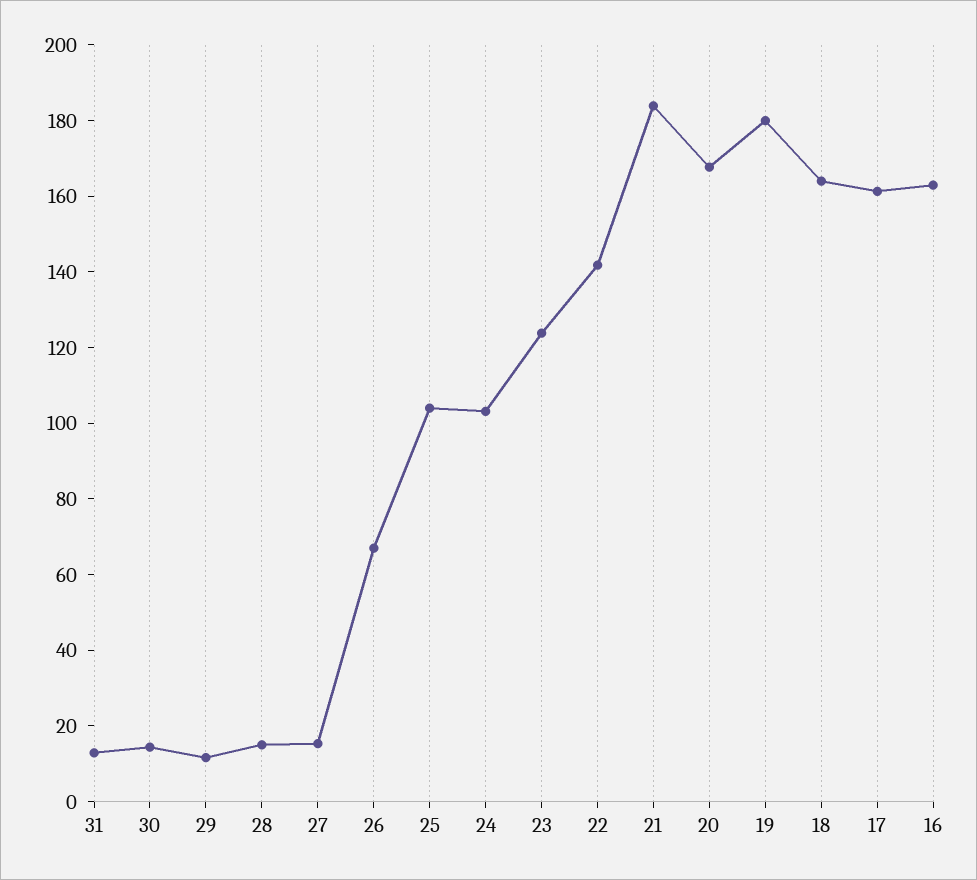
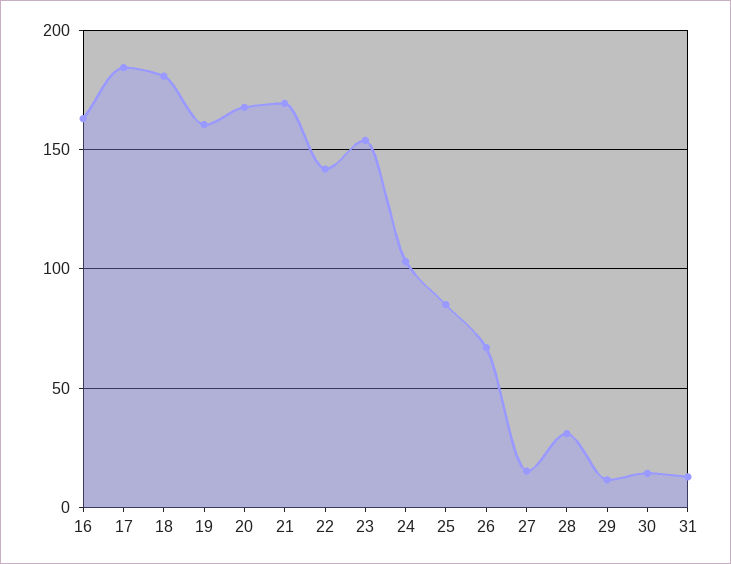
  {
    "31": 15,
    "30": 15,
    "29": 10,
-   "28": 15,
+   "28": 30,
    "27": 15,
    "26": 65,
-   "25": 105,
+   "25": 85,
    "24": 105,
-   "23": 125,
+   "23": 155,
    "22": 140,
-   "21": 185,
+   "21": 170,
    "20": 170,
-   "19": 180,
+   "19": 160,
-   "18": 165,
+   "18": 180,
-   "17": 160,
+   "17": 185,
    "16": 165
  }

